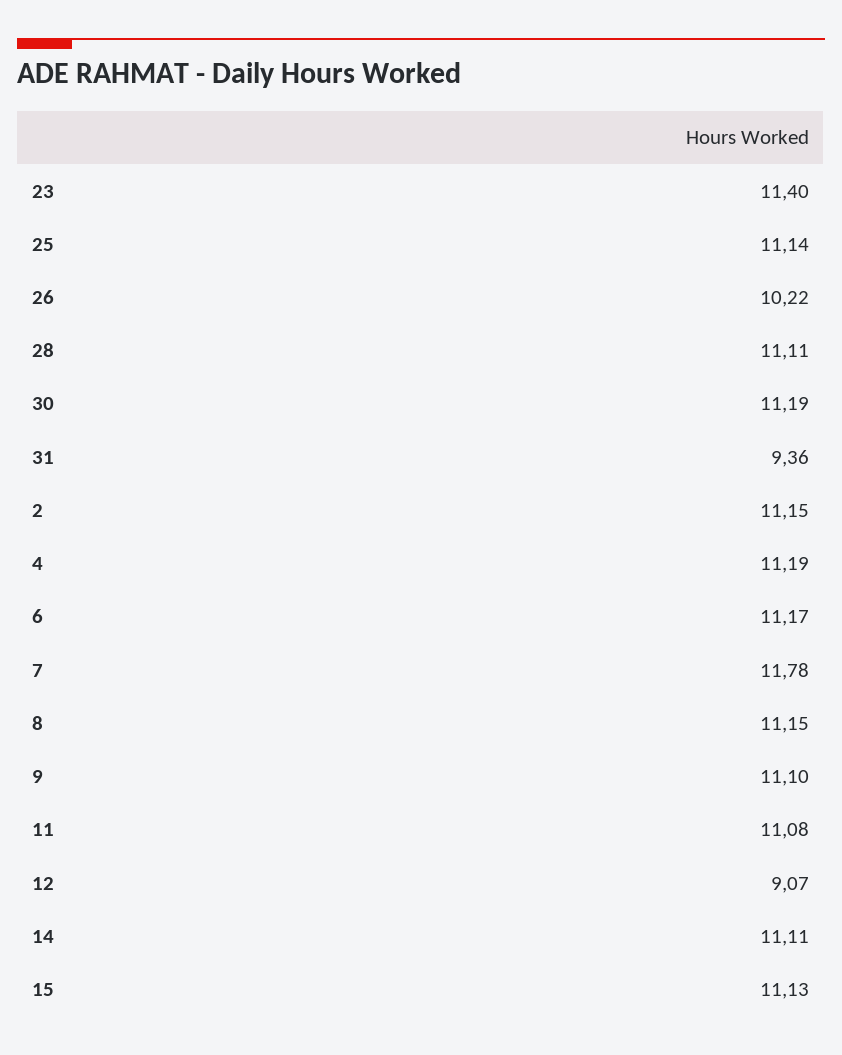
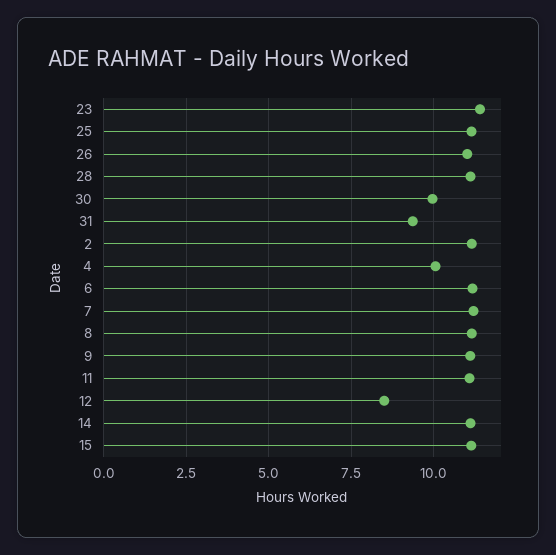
  {
    "23": 11.4,
    "25": 11.14,
-   "26": 10.22,
+   "26": 11,
    "28": 11.11,
-   "30": 11.19,
+   "30": 10,
    "31": 9.36,
    "2": 11.15,
-   "4": 11.19,
+   "4": 10,
    "6": 11.17,
-   "7": 11.78,
+   "7": 11.25,
    "8": 11.15,
    "9": 11.1,
    "11": 11.08,
-   "12": 9.07,
+   "12": 8.5,
    "14": 11.11,
    "15": 11.13
  }

